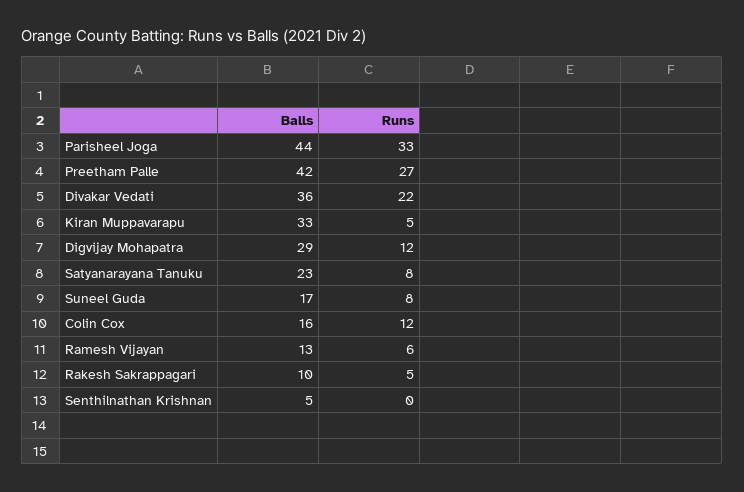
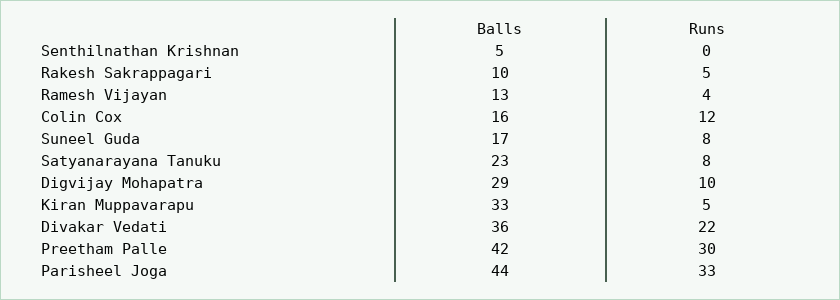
  {
    "Balls": {
      "Parisheel Joga": 44,
      "Preetham Palle": 42,
      "Divakar Vedati": 36,
      "Kiran Muppavarapu": 33,
      "Digvijay Mohapatra": 29,
      "Satyanarayana Tanuku": 23,
      "Suneel Guda": 17,
      "Colin Cox": 16,
      "Ramesh Vijayan": 13,
      "Rakesh Sakrappagari": 10,
      "Senthilnathan Krishnan": 5
    },
    "Runs": {
      "Parisheel Joga": 33,
-     "Preetham Palle": 27,
+     "Preetham Palle": 30,
      "Divakar Vedati": 22,
      "Kiran Muppavarapu": 5,
-     "Digvijay Mohapatra": 12,
+     "Digvijay Mohapatra": 10,
      "Satyanarayana Tanuku": 8,
      "Suneel Guda": 8,
      "Colin Cox": 12,
-     "Ramesh Vijayan": 6,
+     "Ramesh Vijayan": 4,
      "Rakesh Sakrappagari": 5,
      "Senthilnathan Krishnan": 0
    }
  }

